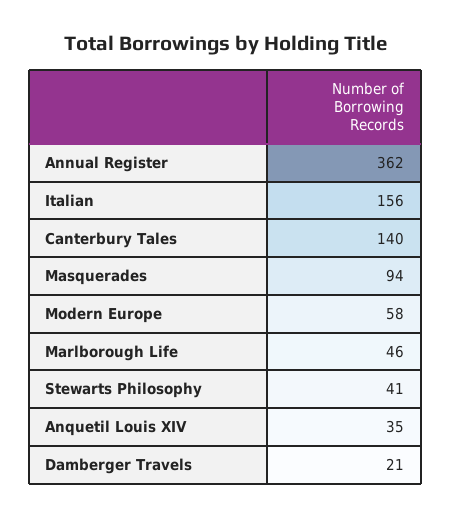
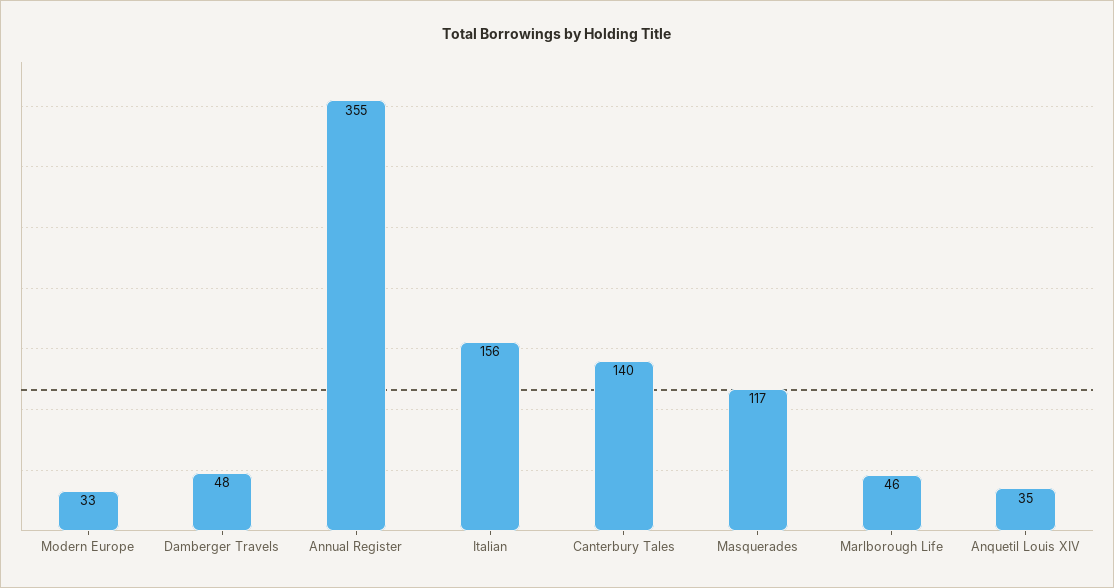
  {
-   "Annual Register": 362,
+   "Annual Register": 355,
    "Italian": 156,
    "Canterbury Tales": 140,
-   "Masquerades": 94,
+   "Masquerades": 117,
-   "Modern Europe": 58,
+   "Modern Europe": 33,
    "Marlborough Life": 46,
-   "Stewarts Philosophy": 41,
    "Anquetil Louis XIV": 35,
-   "Damberger Travels": 21
+   "Damberger Travels": 48
  }

